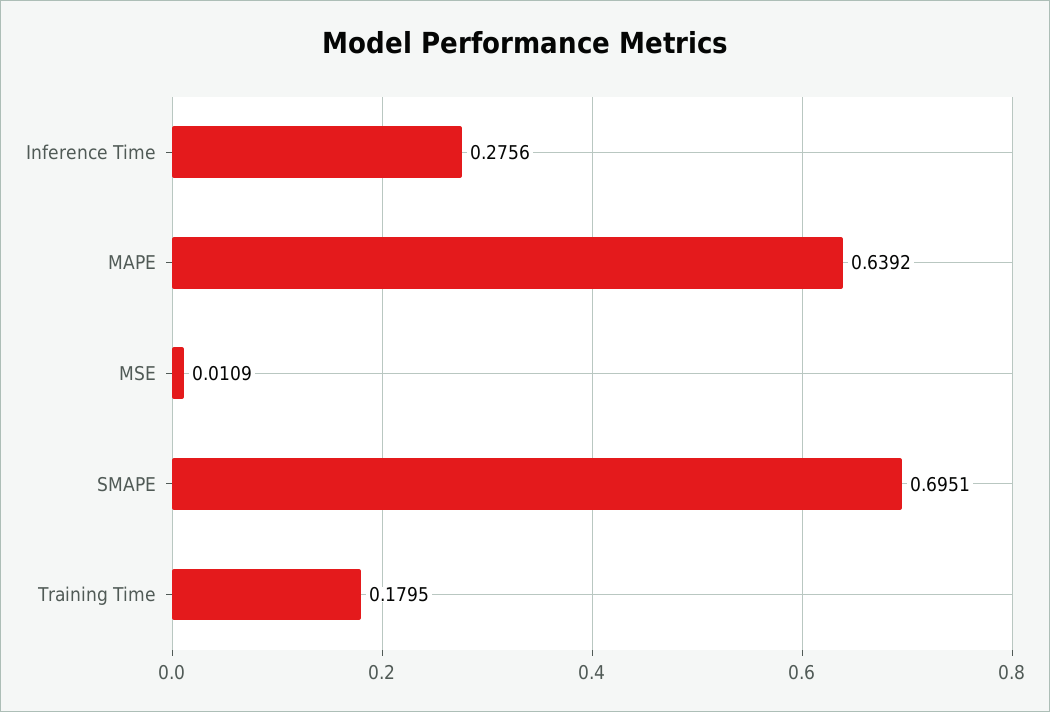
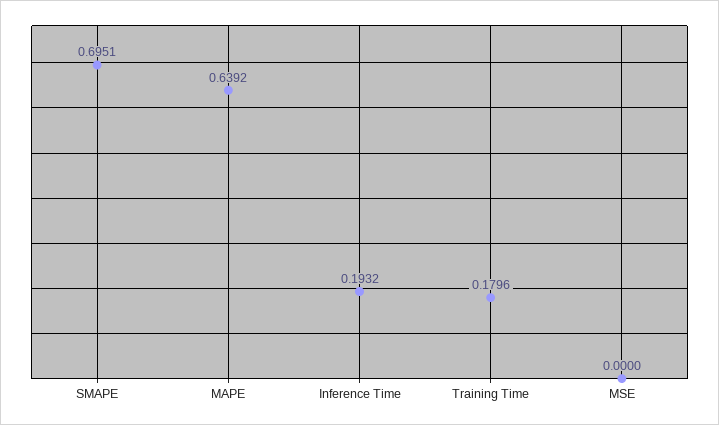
  {
-   "Inference Time": 0.2756,
+   "Inference Time": 0.1932,
    "MAPE": 0.6392,
-   "MSE": 0.0109,
+   "MSE": 0,
    "SMAPE": 0.6951,
-   "Training Time": 0.1795
+   "Training Time": 0.1796
  }

